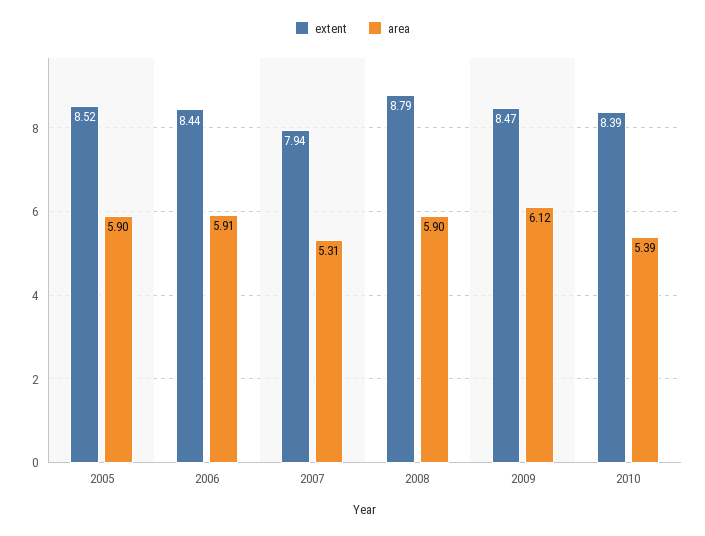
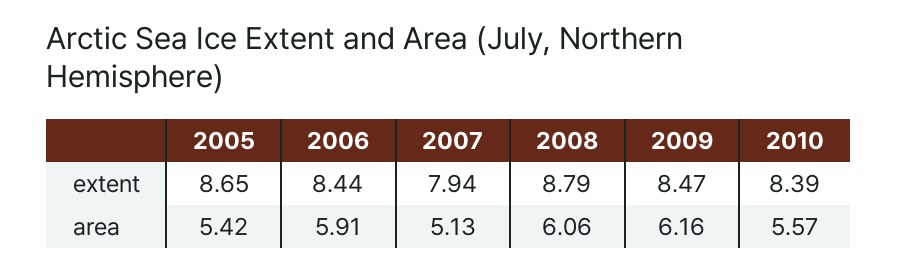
  {
    "extent": {
-     "2005": 8.52,
+     "2005": 8.65,
      "2006": 8.44,
      "2007": 7.94,
      "2008": 8.79,
      "2009": 8.47,
      "2010": 8.39
    },
    "area": {
-     "2005": 5.9,
+     "2005": 5.42,
      "2006": 5.91,
-     "2007": 5.31,
+     "2007": 5.13,
-     "2008": 5.9,
+     "2008": 6.06,
-     "2009": 6.12,
+     "2009": 6.16,
-     "2010": 5.39
+     "2010": 5.57
    }
  }

